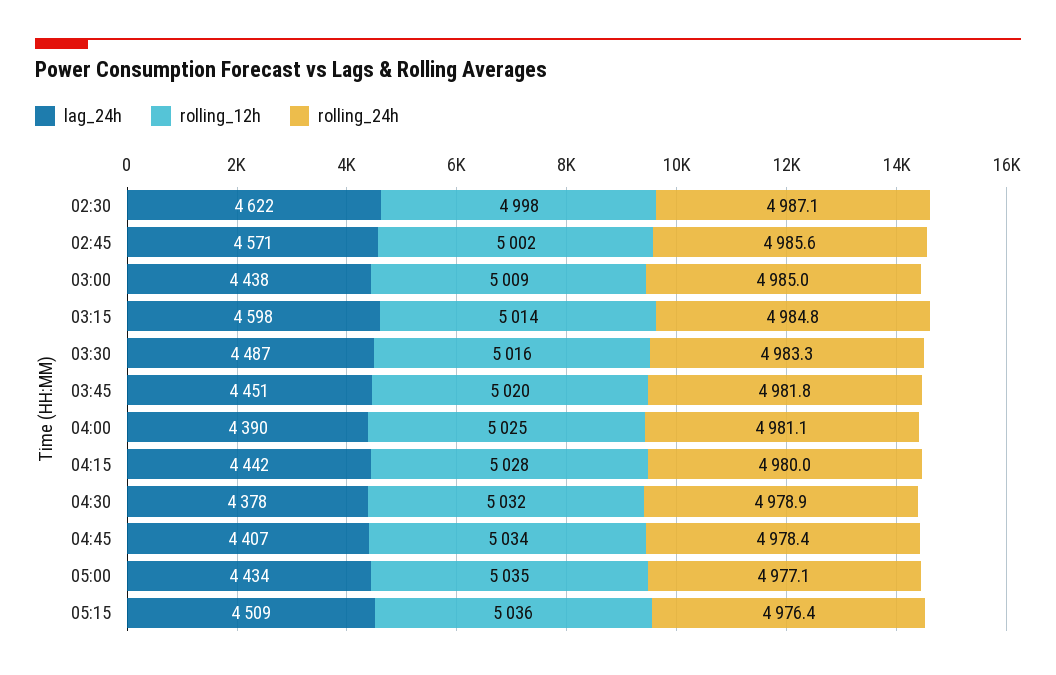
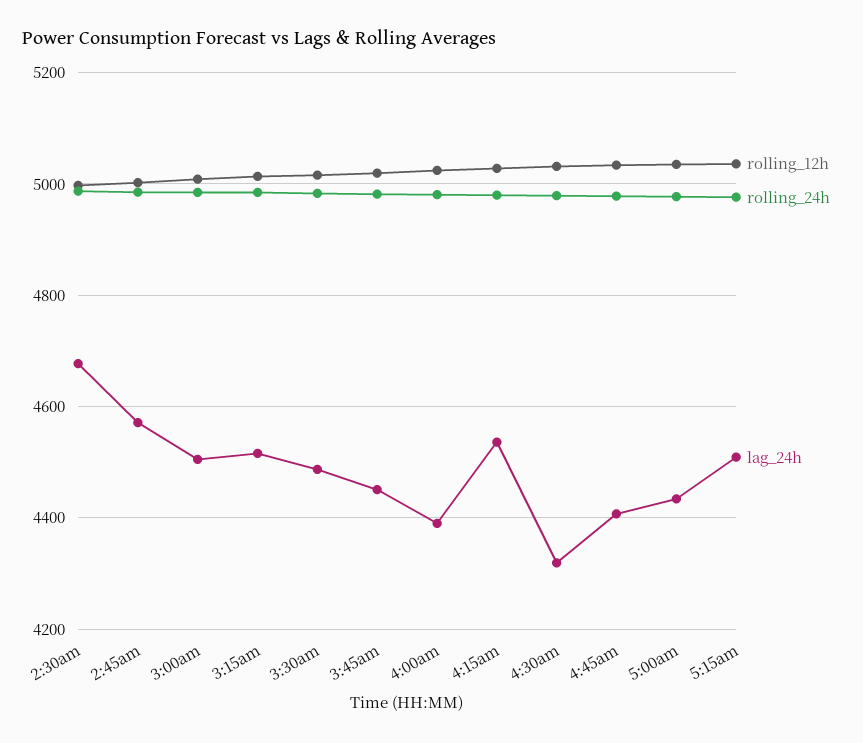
  {
    "lag_24h": {
-     "02:30": 4622,
+     "02:30": 4680,
      "02:45": 4571,
-     "03:00": 4438,
+     "03:00": 4500,
-     "03:15": 4598,
+     "03:15": 4520,
      "03:30": 4487,
      "03:45": 4451,
      "04:00": 4390,
-     "04:15": 4442,
+     "04:15": 4540,
-     "04:30": 4378,
+     "04:30": 4320,
      "04:45": 4407,
      "05:00": 4434,
      "05:15": 4509
    },
    "rolling_12h": {
      "02:30": 4998,
      "02:45": 5002,
      "03:00": 5009,
      "03:15": 5014,
      "03:30": 5016,
      "03:45": 5020,
      "04:00": 5025,
      "04:15": 5028,
      "04:30": 5032,
      "04:45": 5034,
      "05:00": 5035,
      "05:15": 5036
    },
    "rolling_24h": {
      "02:30": 4987.1,
      "02:45": 4985.6,
      "03:00": 4985,
      "03:15": 4984.8,
      "03:30": 4983.3,
      "03:45": 4981.8,
      "04:00": 4981.1,
      "04:15": 4980,
      "04:30": 4978.9,
      "04:45": 4978.4,
      "05:00": 4977.1,
      "05:15": 4976.4
    }
  }

